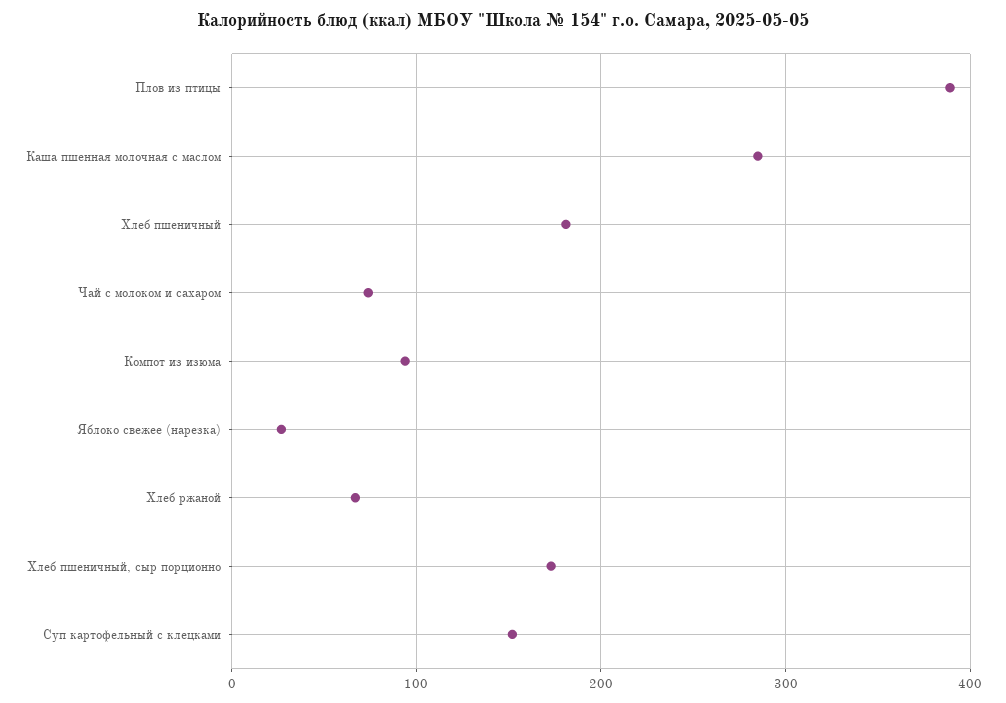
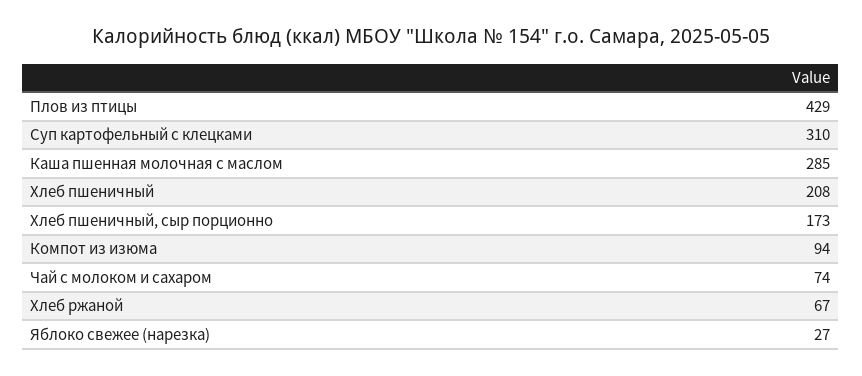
  {
-   "Плов из птицы": 390,
+   "Плов из птицы": 429,
    "Каша пшенная молочная с маслом": 285,
-   "Хлеб пшеничный": 180,
+   "Хлеб пшеничный": 208,
    "Чай с молоком и сахаром": 74,
    "Компот из изюма": 94,
    "Яблоко свежее (нарезка)": 27,
    "Хлеб ржаной": 67,
    "Хлеб пшеничный, сыр порционно": 173,
-   "Суп картофельный с клецками": 150
+   "Суп картофельный с клецками": 310
  }

